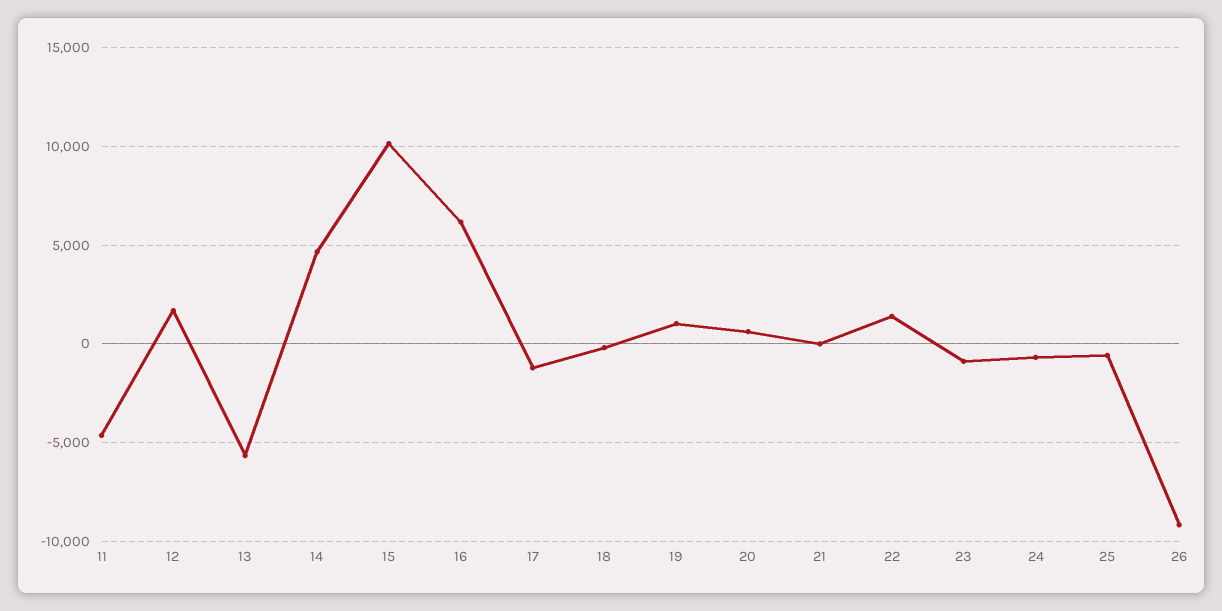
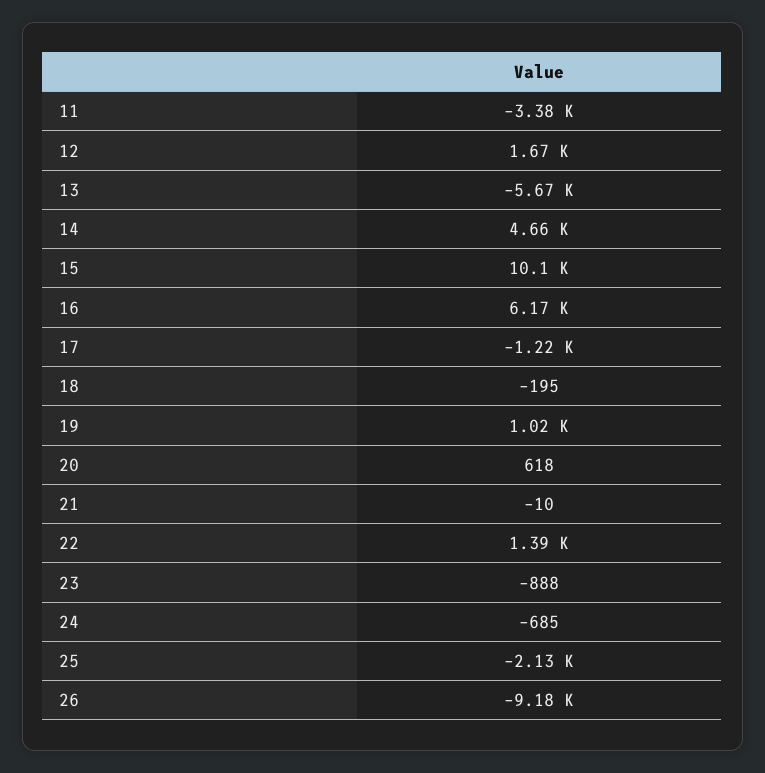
  {
-   "11": -4500,
+   "11": -3380,
    "12": 1670,
    "13": -5670,
    "14": 4660,
    "15": 10100,
    "16": 6170,
    "17": -1220,
    "18": -195,
    "19": 1020,
    "20": 618,
    "21": -10,
    "22": 1390,
    "23": -888,
    "24": -685,
-   "25": -500,
+   "25": -2130,
    "26": -9180
  }

